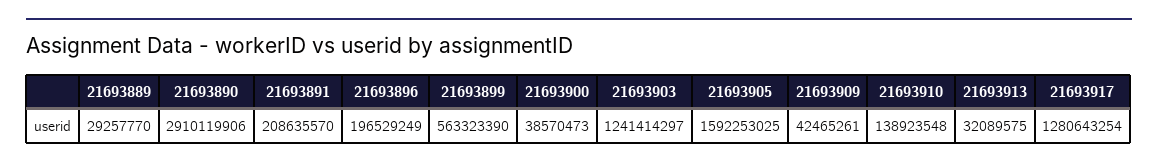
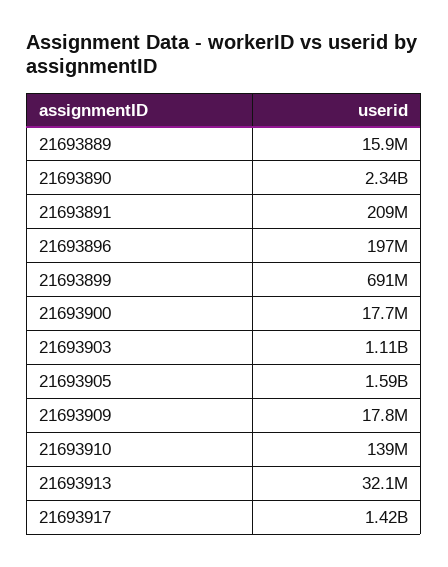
  {
-   "21693889": 29257770,
+   "21693889": 15900000,
-   "21693890": 2910119906,
+   "21693890": 2340000000,
    "21693891": 208635570,
    "21693896": 196529249,
-   "21693899": 563323390,
+   "21693899": 691000000,
-   "21693900": 38570473,
+   "21693900": 17700000,
-   "21693903": 1241414297,
+   "21693903": 1110000000,
    "21693905": 1592253025,
-   "21693909": 42465261,
+   "21693909": 17800000,
    "21693910": 138923548,
    "21693913": 32089575,
-   "21693917": 1280643254
+   "21693917": 1420000000
  }

